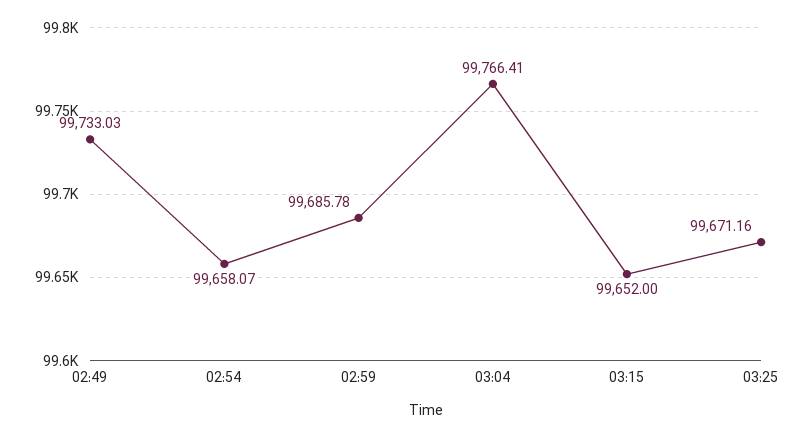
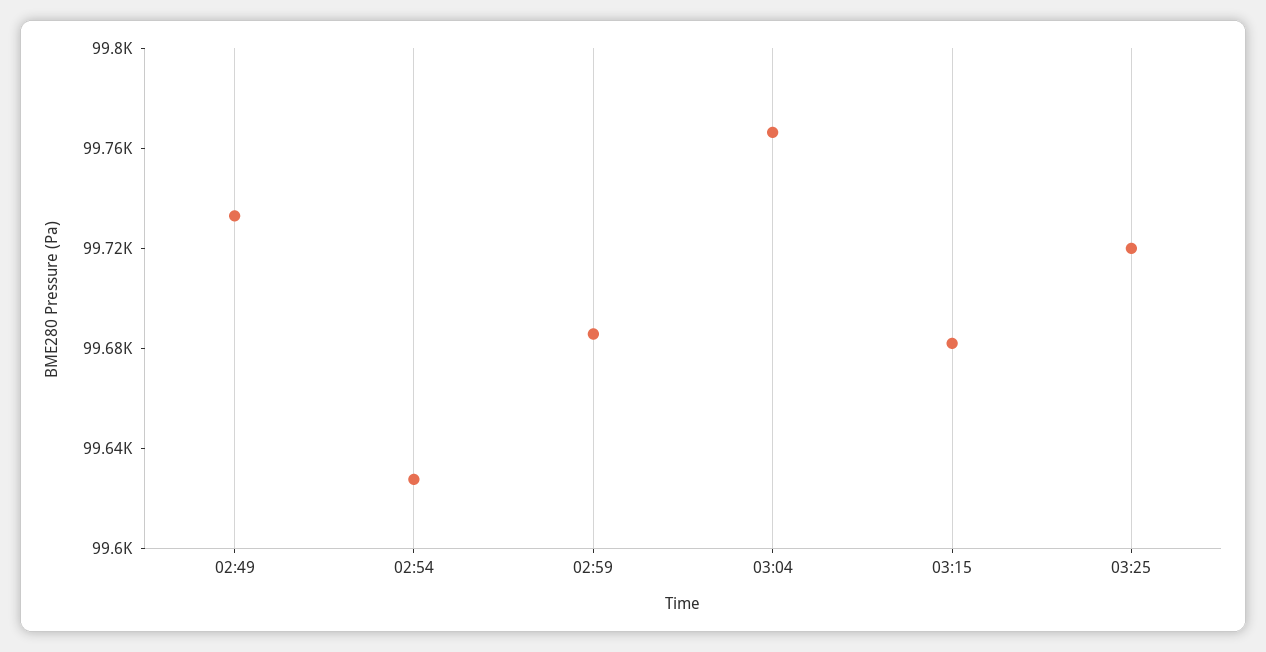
  {
    "02:49": 99733.03,
-   "02:54": 99658.07,
+   "02:54": 99630,
    "02:59": 99685.78,
    "03:04": 99766.41,
-   "03:15": 99652,
+   "03:15": 99680,
-   "03:25": 99671.16
+   "03:25": 99720
  }

